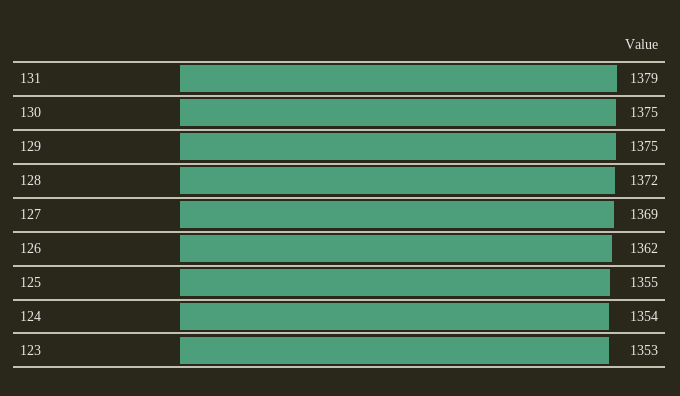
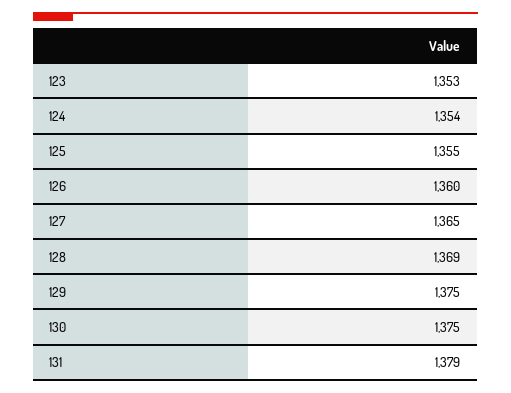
  {
    "131": 1379,
    "130": 1375,
    "129": 1375,
-   "128": 1372,
+   "128": 1369,
-   "127": 1369,
+   "127": 1365,
-   "126": 1362,
+   "126": 1360,
    "125": 1355,
    "124": 1354,
    "123": 1353
  }

